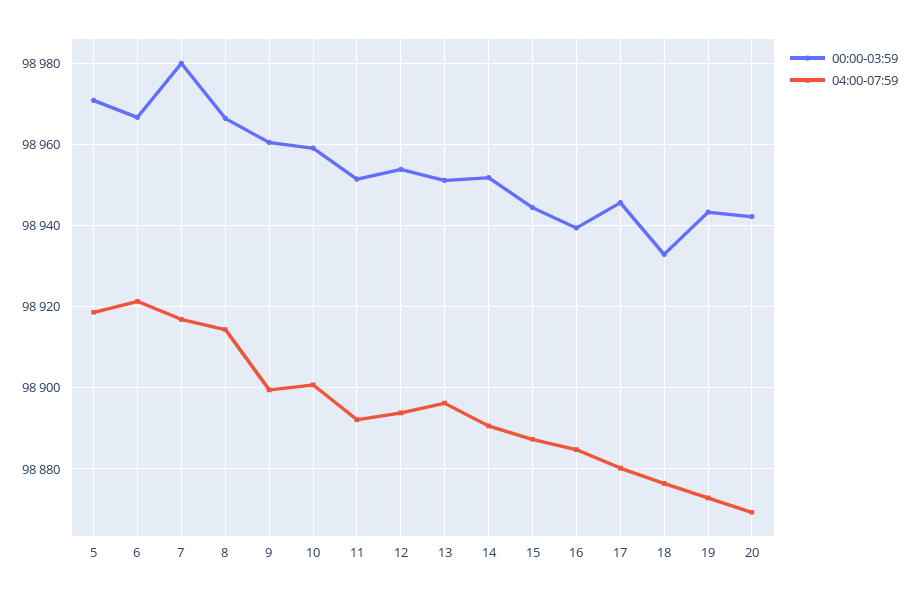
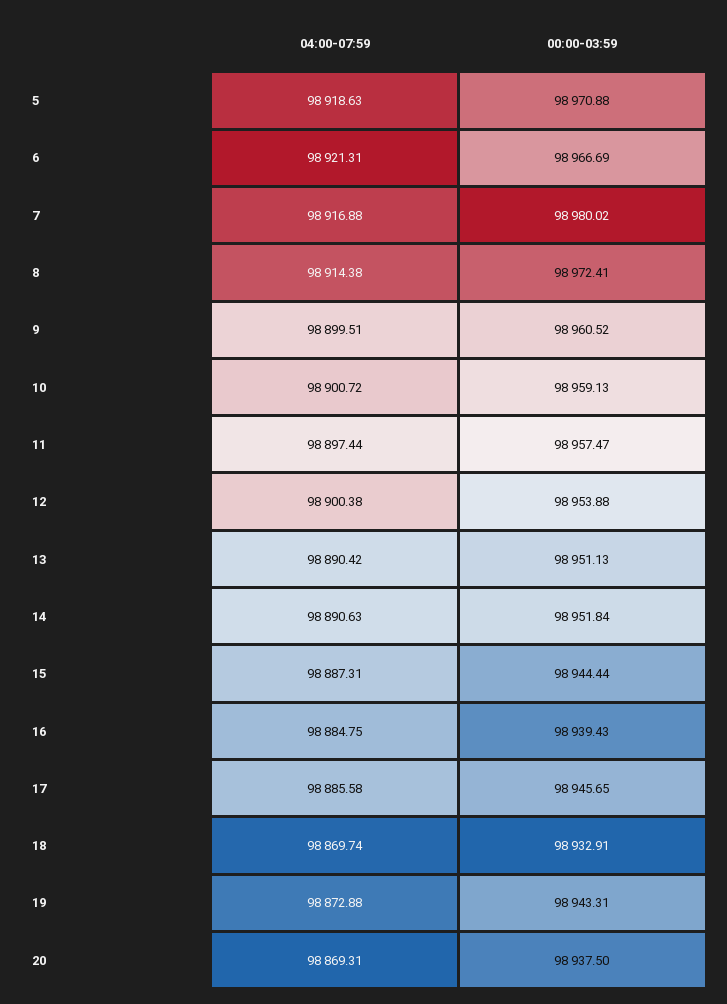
  {
    "00:00-03:59": {
      "5": 98970.88,
      "6": 98966.69,
      "7": 98980.02,
-     "8": 98966,
+     "8": 98972.41,
      "9": 98960.52,
      "10": 98959.13,
-     "11": 98952,
+     "11": 98957.47,
      "12": 98953.88,
      "13": 98951.13,
      "14": 98951.84,
      "15": 98944.44,
      "16": 98939.43,
      "17": 98945.65,
      "18": 98932.91,
      "19": 98943.31,
-     "20": 98942
+     "20": 98937.5
    },
    "04:00-07:59": {
      "5": 98918.63,
      "6": 98921.31,
      "7": 98916.88,
      "8": 98914.38,
      "9": 98899.51,
      "10": 98900.72,
-     "11": 98892,
+     "11": 98897.44,
-     "12": 98894,
+     "12": 98900.38,
-     "13": 98896,
+     "13": 98890.42,
      "14": 98890.63,
      "15": 98887.31,
      "16": 98884.75,
-     "17": 98880,
+     "17": 98885.58,
-     "18": 98876,
+     "18": 98869.74,
      "19": 98872.88,
      "20": 98869.31
    }
  }

